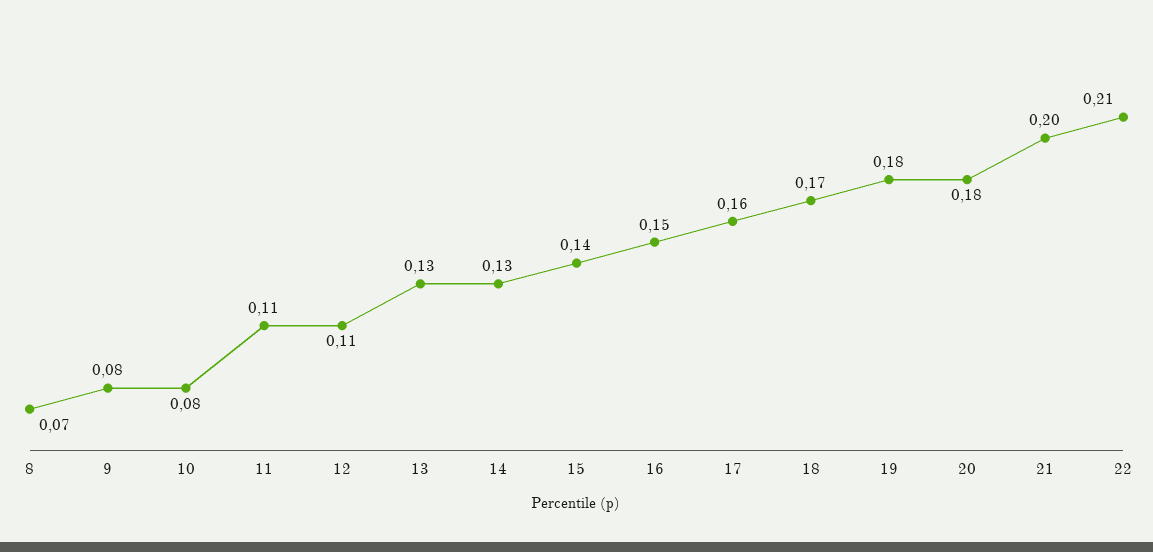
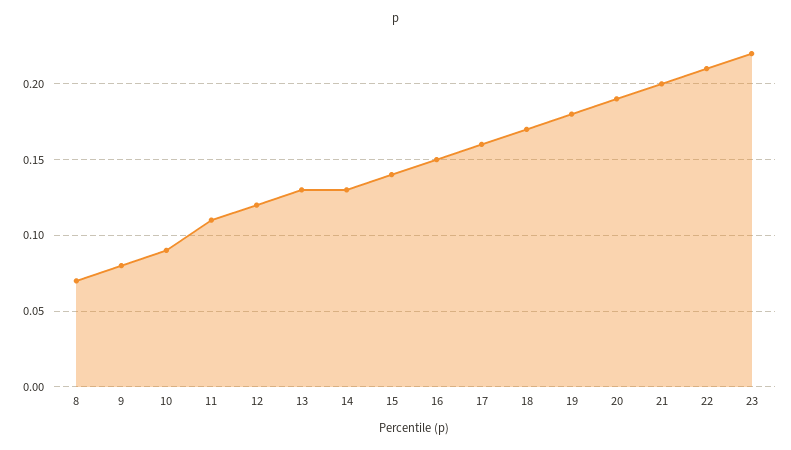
  {
    "8": 0.07,
    "9": 0.08,
-   "10": 0.08,
+   "10": 0.09,
    "11": 0.11,
-   "12": 0.11,
+   "12": 0.12,
    "13": 0.13,
    "14": 0.13,
    "15": 0.14,
    "16": 0.15,
    "17": 0.16,
    "18": 0.17,
    "19": 0.18,
-   "20": 0.18,
+   "20": 0.19,
    "21": 0.2,
-   "22": 0.21
+   "22": 0.21,
+   "23": 0.22
  }

